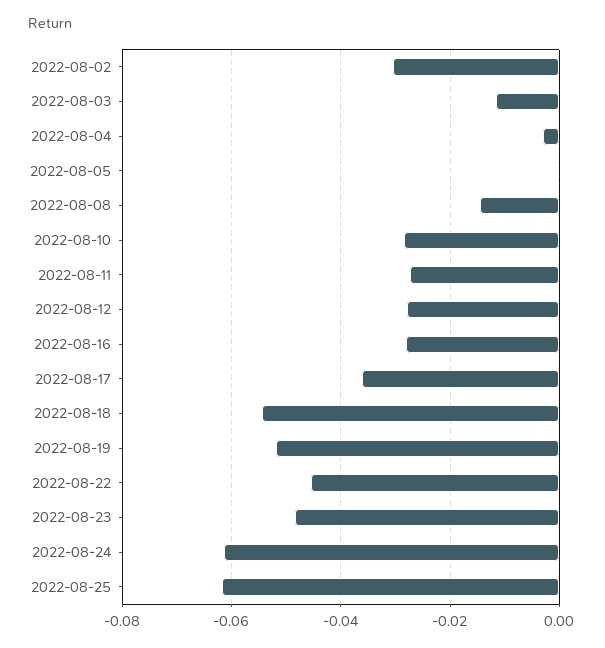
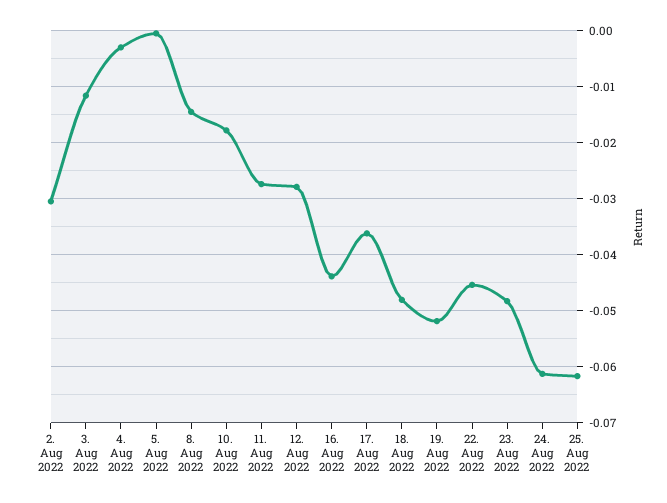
  {
    "2022-08-02": -0.03,
    "2022-08-03": -0.012,
    "2022-08-04": -0.004,
    "2022-08-05": 0,
    "2022-08-08": -0.014,
-   "2022-08-10": -0.028,
+   "2022-08-10": -0.018,
    "2022-08-11": -0.028,
    "2022-08-12": -0.028,
-   "2022-08-16": -0.028,
+   "2022-08-16": -0.044,
    "2022-08-17": -0.036,
-   "2022-08-18": -0.054,
+   "2022-08-18": -0.048,
    "2022-08-19": -0.052,
    "2022-08-22": -0.046,
    "2022-08-23": -0.048,
    "2022-08-24": -0.062,
    "2022-08-25": -0.062
  }

